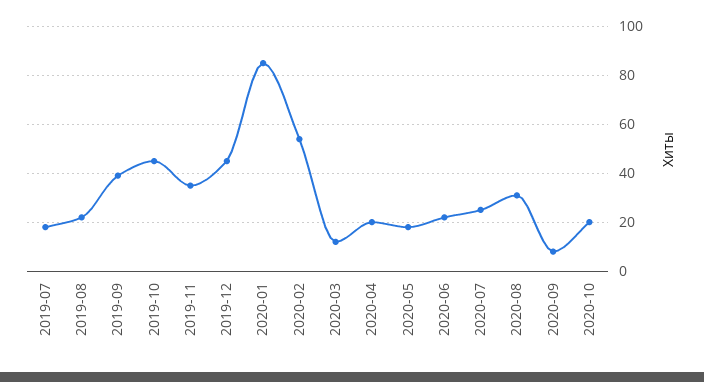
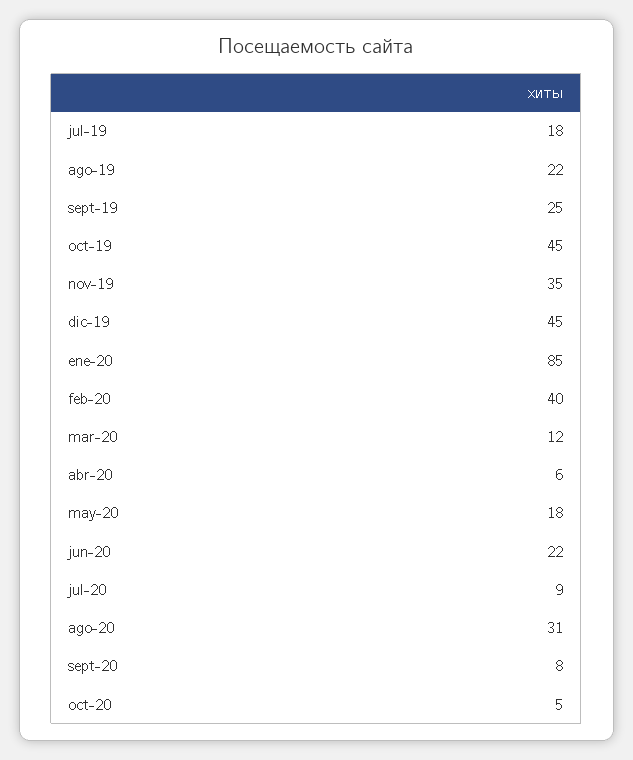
  {
    "2019-07": 18,
    "2019-08": 22,
-   "2019-09": 40,
+   "2019-09": 25,
    "2019-10": 45,
    "2019-11": 35,
    "2019-12": 45,
    "2020-01": 85,
-   "2020-02": 55,
+   "2020-02": 40,
    "2020-03": 12,
-   "2020-04": 20,
+   "2020-04": 6,
    "2020-05": 18,
    "2020-06": 22,
-   "2020-07": 25,
+   "2020-07": 9,
    "2020-08": 31,
    "2020-09": 8,
-   "2020-10": 20
+   "2020-10": 5
  }

